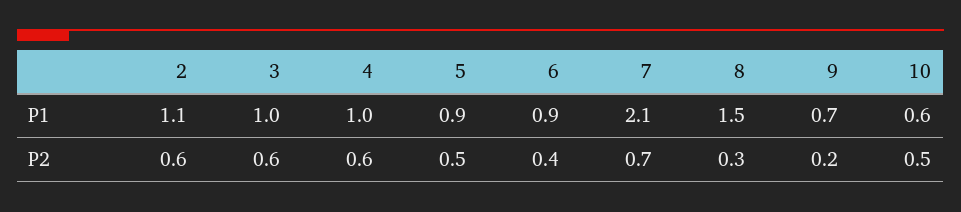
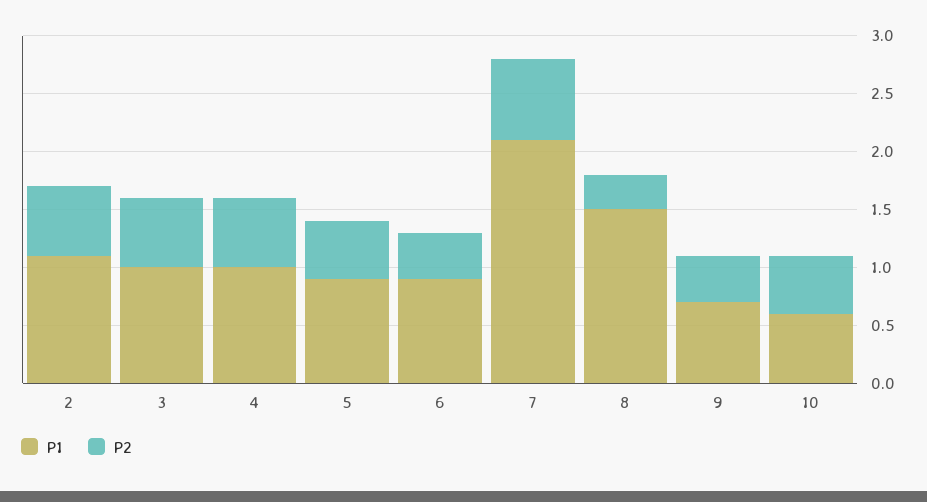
  {
    "P1": {
      "2": 1.1,
      "3": 1,
      "4": 1,
      "5": 0.9,
      "6": 0.9,
      "7": 2.1,
      "8": 1.5,
      "9": 0.7,
      "10": 0.6
    },
    "P2": {
      "2": 0.6,
      "3": 0.6,
      "4": 0.6,
      "5": 0.5,
      "6": 0.4,
      "7": 0.7,
      "8": 0.3,
-     "9": 0.2,
+     "9": 0.4,
      "10": 0.5
    }
  }

